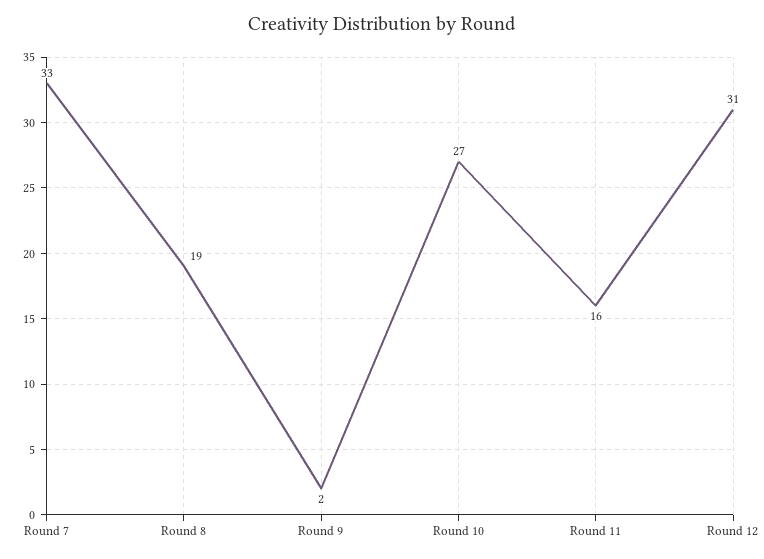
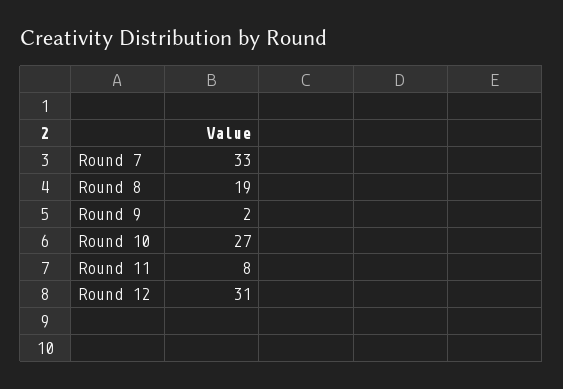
  {
    "Round 7": 33,
    "Round 8": 19,
    "Round 9": 2,
    "Round 10": 27,
-   "Round 11": 16,
+   "Round 11": 8,
    "Round 12": 31
  }

